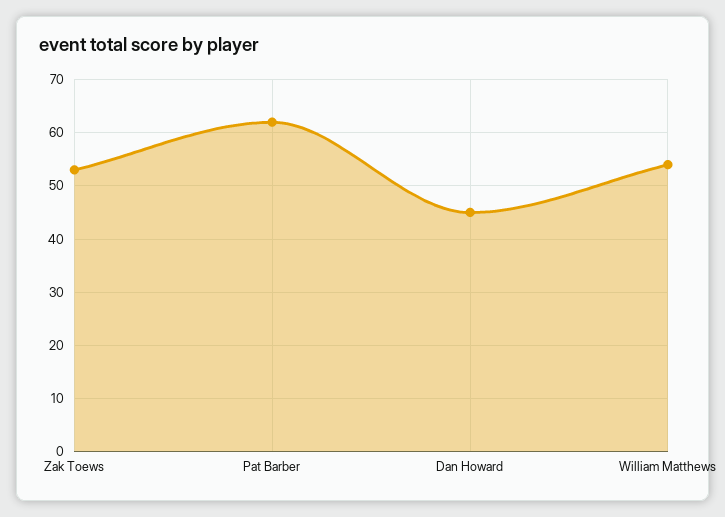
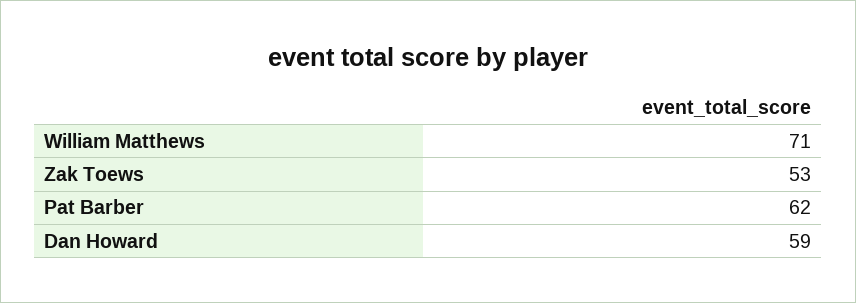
  {
    "Zak Toews": 53,
    "Pat Barber": 62,
-   "Dan Howard": 45,
+   "Dan Howard": 59,
-   "William Matthews": 55
+   "William Matthews": 71
  }

